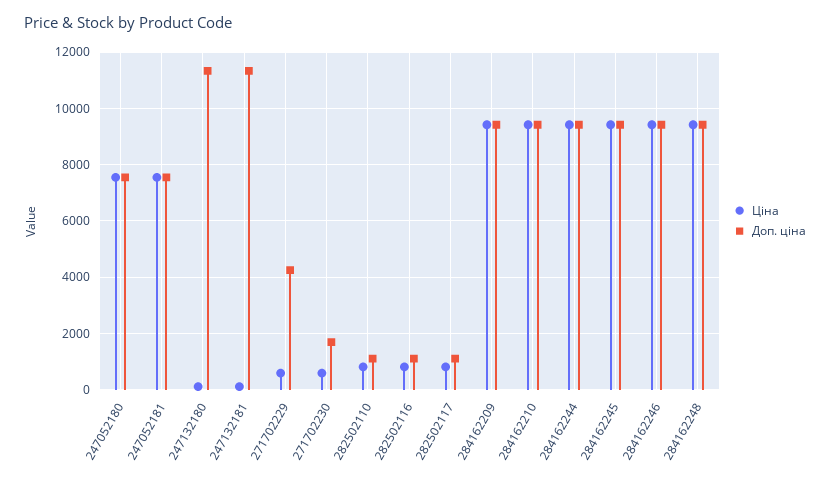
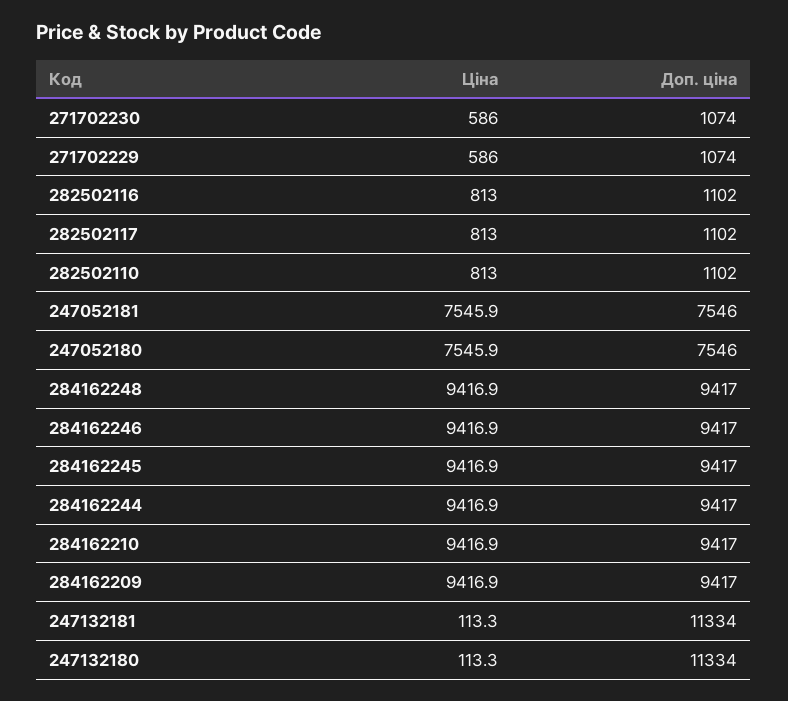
  {
    "Ціна": {
      "247052180": 7545.9,
      "247052181": 7545.9,
      "247132180": 113.3,
      "247132181": 113.3,
      "271702229": 586,
      "271702230": 586,
      "282502110": 813,
      "282502116": 813,
      "282502117": 813,
      "284162209": 9416.9,
      "284162210": 9416.9,
      "284162244": 9416.9,
      "284162245": 9416.9,
      "284162246": 9416.9,
      "284162248": 9416.9
    },
    "Доп. ціна": {
      "247052180": 7546,
      "247052181": 7546,
      "247132180": 11334,
      "247132181": 11334,
-     "271702229": 4250,
+     "271702229": 1074,
-     "271702230": 1750,
+     "271702230": 1074,
      "282502110": 1102,
      "282502116": 1102,
      "282502117": 1102,
      "284162209": 9417,
      "284162210": 9417,
      "284162244": 9417,
      "284162245": 9417,
      "284162246": 9417,
      "284162248": 9417
    }
  }

